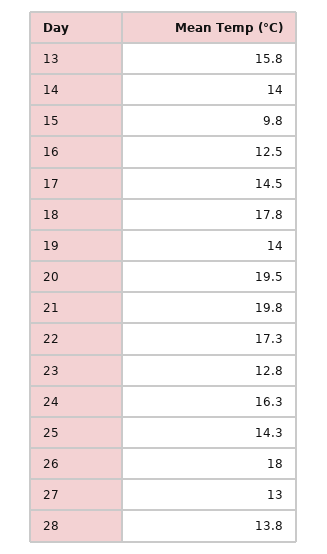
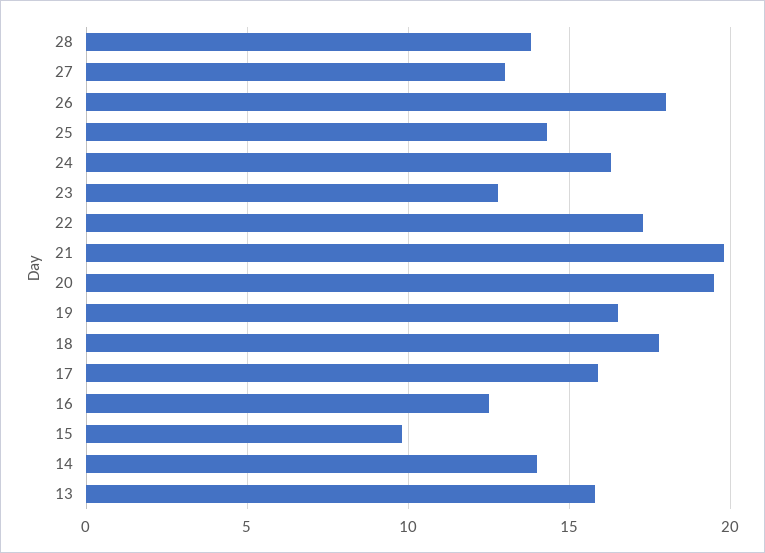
  {
    "13": 15.8,
    "14": 14,
    "15": 9.8,
    "16": 12.5,
-   "17": 14.5,
+   "17": 16,
    "18": 17.8,
-   "19": 14,
+   "19": 16.5,
    "20": 19.5,
    "21": 19.8,
    "22": 17.3,
    "23": 12.8,
    "24": 16.3,
    "25": 14.3,
    "26": 18,
    "27": 13,
    "28": 13.8
  }

